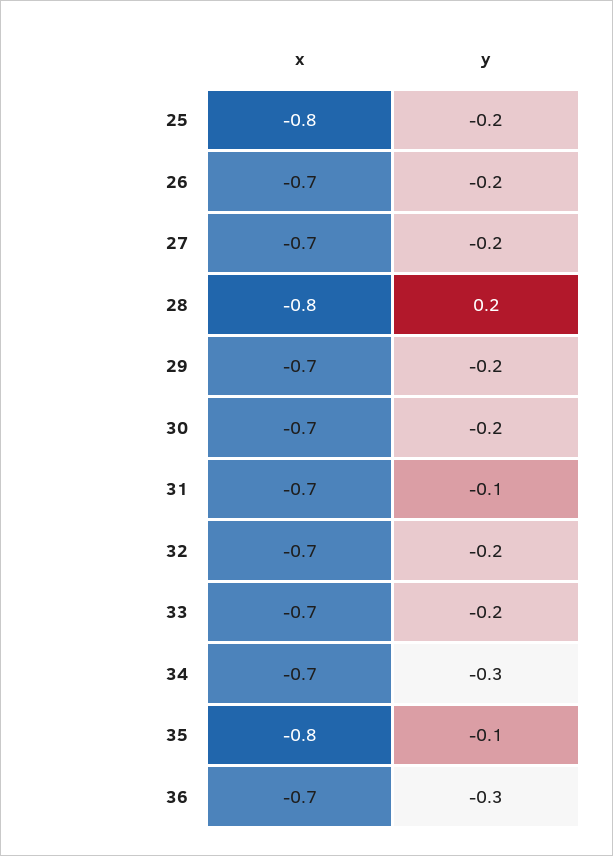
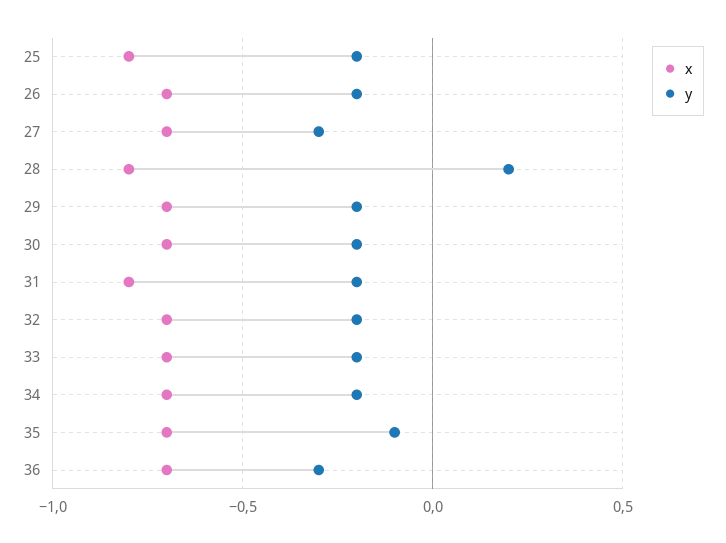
  {
    "x": {
      "25": -0.8,
      "26": -0.7,
      "27": -0.7,
      "28": -0.8,
      "29": -0.7,
      "30": -0.7,
-     "31": -0.7,
+     "31": -0.8,
      "32": -0.7,
      "33": -0.7,
      "34": -0.7,
-     "35": -0.8,
+     "35": -0.7,
      "36": -0.7
    },
    "y": {
      "25": -0.2,
      "26": -0.2,
-     "27": -0.2,
+     "27": -0.3,
      "28": 0.2,
      "29": -0.2,
      "30": -0.2,
-     "31": -0.1,
+     "31": -0.2,
      "32": -0.2,
      "33": -0.2,
-     "34": -0.3,
+     "34": -0.2,
      "35": -0.1,
      "36": -0.3
    }
  }

